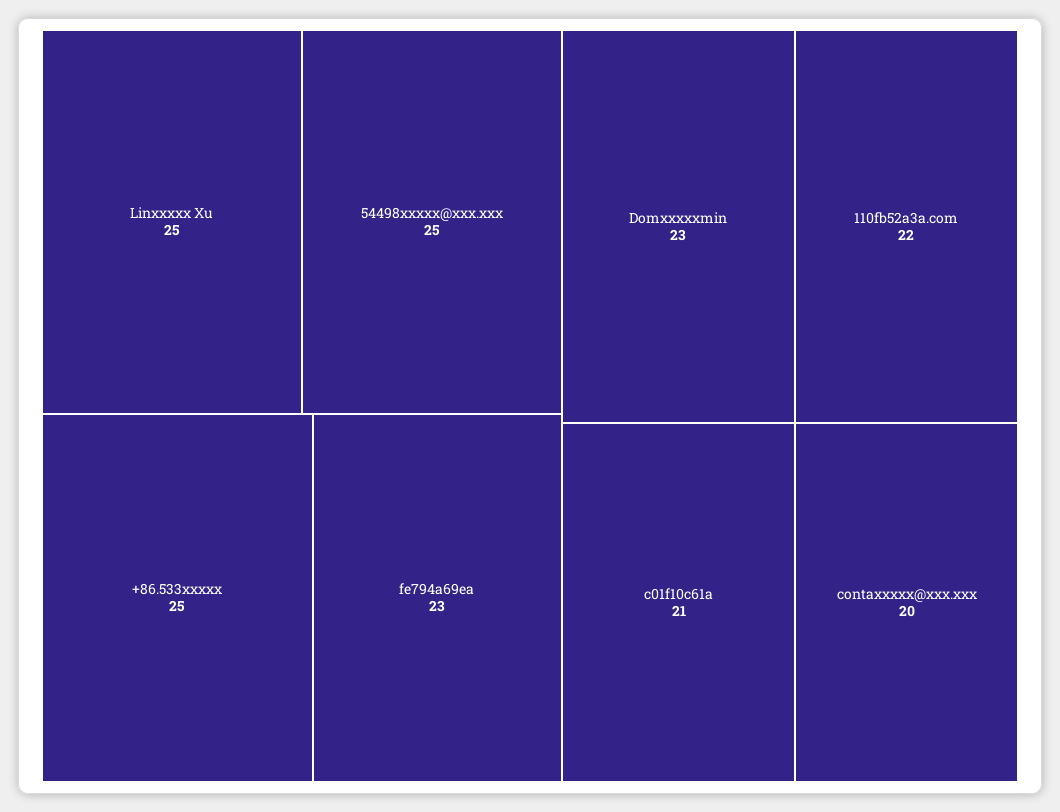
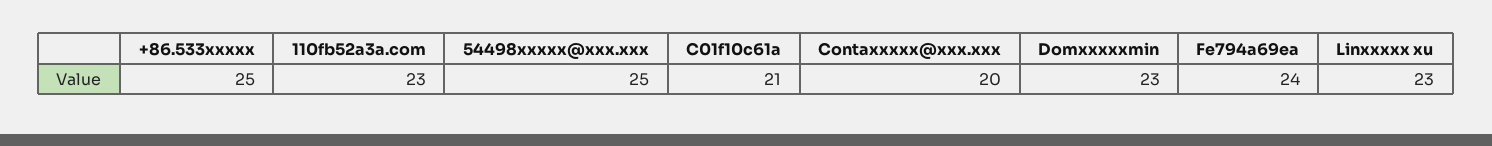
  {
-   "Linxxxxx Xu": 25,
+   "Linxxxxx Xu": 23,
    "54498xxxxx@xxx.xxx": 25,
    "+86.533xxxxx": 25,
-   "fe794a69ea": 23,
+   "fe794a69ea": 24,
    "Domxxxxxmin": 23,
-   "110fb52a3a.com": 22,
+   "110fb52a3a.com": 23,
    "c01f10c61a": 21,
    "contaxxxxx@xxx.xxx": 20
  }

